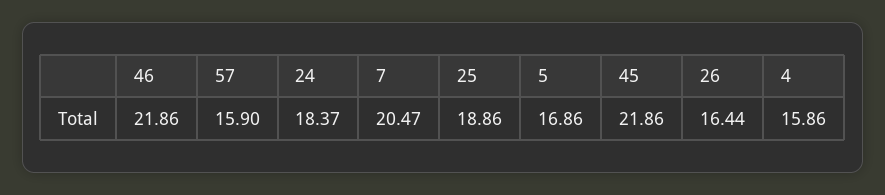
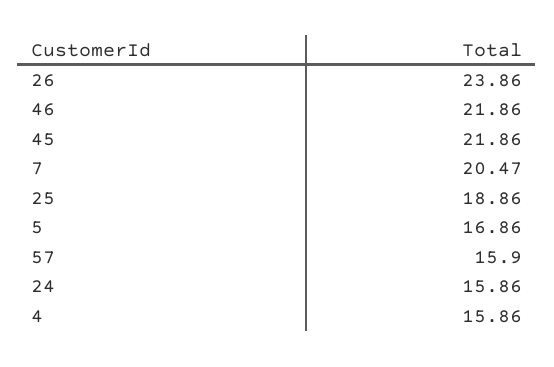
  {
    "46": 21.86,
    "57": 15.9,
-   "24": 18.37,
+   "24": 15.86,
    "7": 20.47,
    "25": 18.86,
    "5": 16.86,
    "45": 21.86,
-   "26": 16.44,
+   "26": 23.86,
    "4": 15.86
  }

